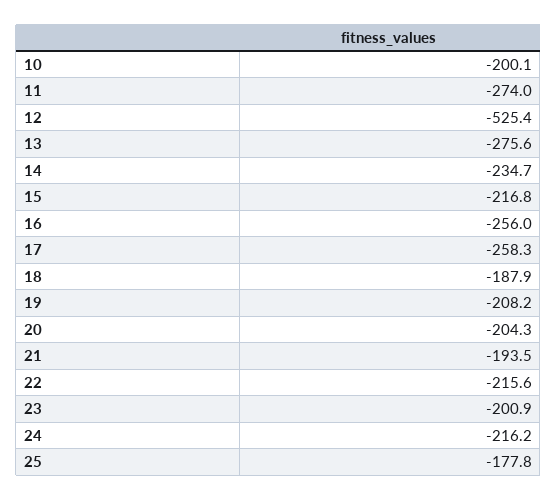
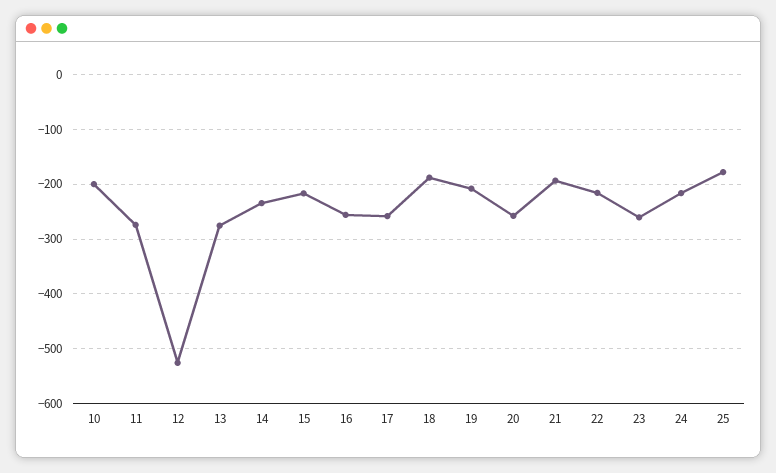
  {
    "10": -200.1,
    "11": -274,
    "12": -525.4,
    "13": -275.6,
    "14": -234.7,
    "15": -216.8,
    "16": -256,
    "17": -258.3,
    "18": -187.9,
    "19": -208.2,
-   "20": -204.3,
+   "20": -260,
    "21": -193.5,
    "22": -215.6,
-   "23": -200.9,
+   "23": -260,
    "24": -216.2,
    "25": -177.8
  }

